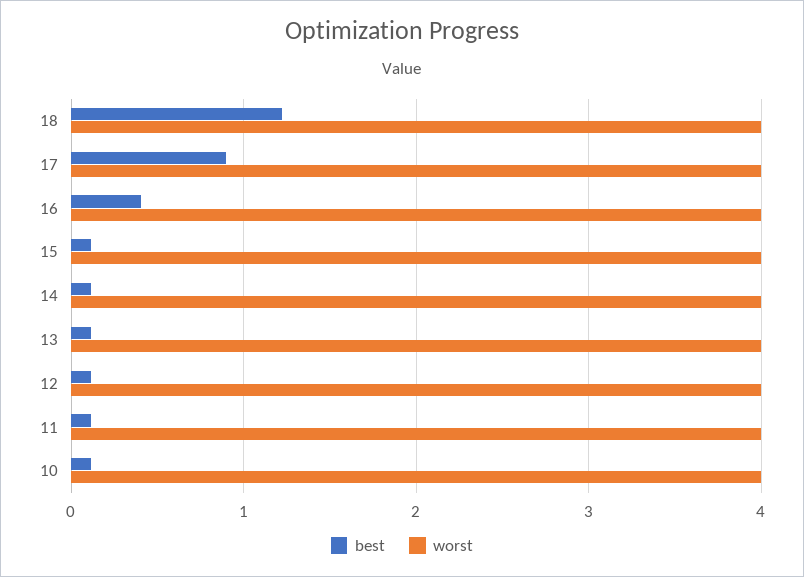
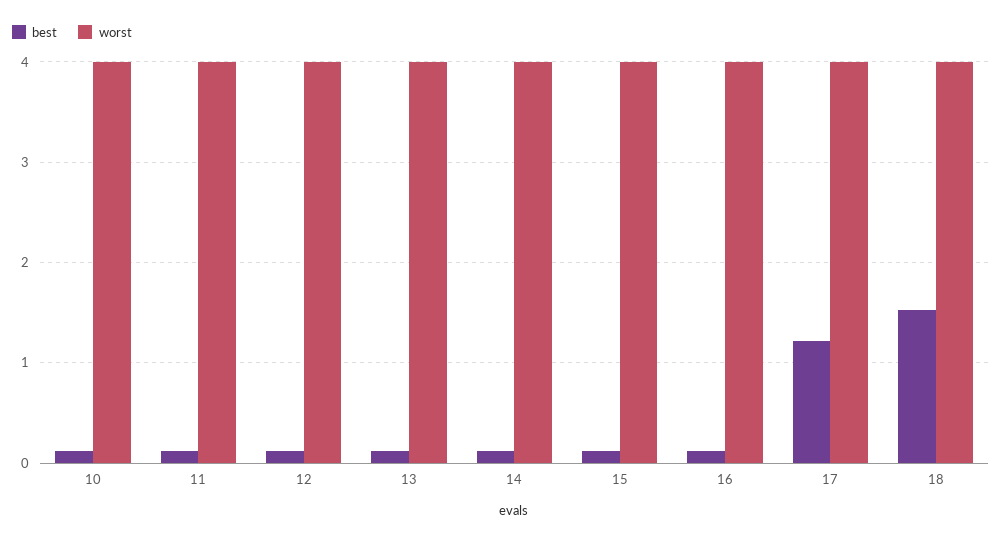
  {
    "best": {
-     "18": 1.2,
+     "18": 1.5,
-     "17": 0.9,
+     "17": 1.2,
-     "16": 0.4,
+     "16": 0.1,
      "15": 0.1,
      "14": 0.1,
      "13": 0.1,
      "12": 0.1,
      "11": 0.1,
      "10": 0.1
    },
    "worst": {
      "18": 4,
      "17": 4,
      "16": 4,
      "15": 4,
      "14": 4,
      "13": 4,
      "12": 4,
      "11": 4,
      "10": 4
    }
  }

